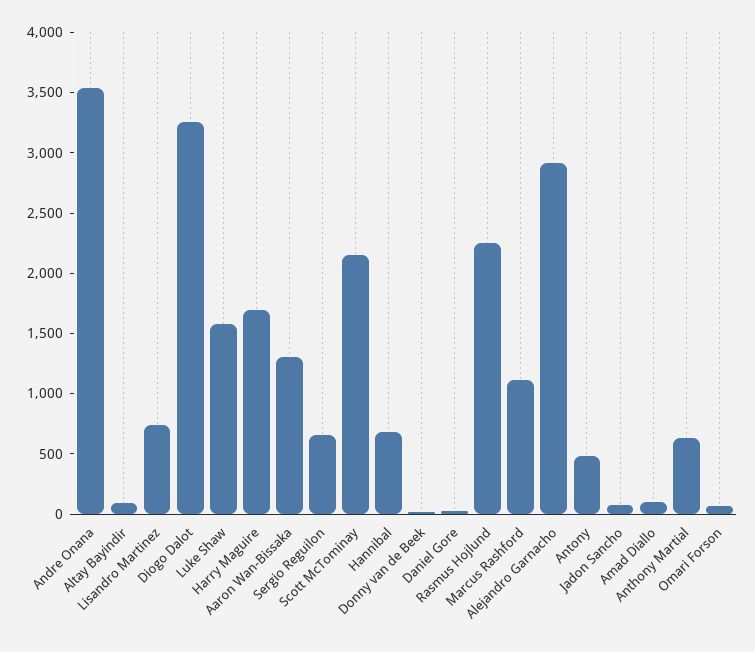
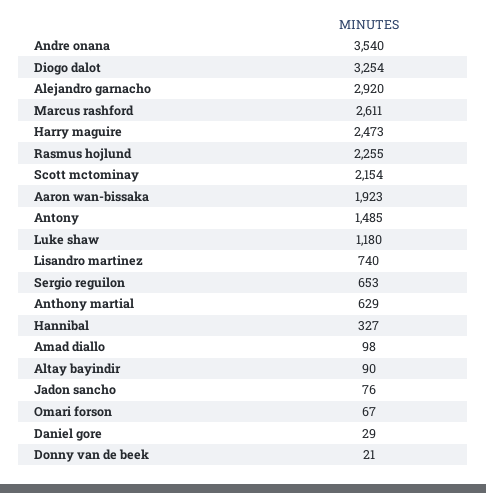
  {
    "Andre Onana": 3540,
    "Altay Bayindir": 90,
    "Lisandro Martinez": 740,
    "Diogo Dalot": 3254,
-   "Luke Shaw": 1600,
+   "Luke Shaw": 1180,
-   "Harry Maguire": 1700,
+   "Harry Maguire": 2473,
-   "Aaron Wan-Bissaka": 1300,
+   "Aaron Wan-Bissaka": 1923,
    "Sergio Reguilon": 653,
    "Scott McTominay": 2154,
-   "Hannibal": 700,
+   "Hannibal": 327,
    "Donny van de Beek": 21,
    "Daniel Gore": 29,
    "Rasmus Hojlund": 2255,
-   "Marcus Rashford": 1100,
+   "Marcus Rashford": 2611,
    "Alejandro Garnacho": 2920,
-   "Antony": 500,
+   "Antony": 1485,
    "Jadon Sancho": 76,
    "Amad Diallo": 98,
    "Anthony Martial": 629,
    "Omari Forson": 67
  }

